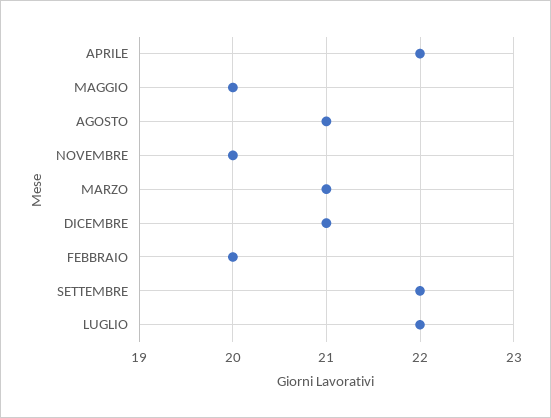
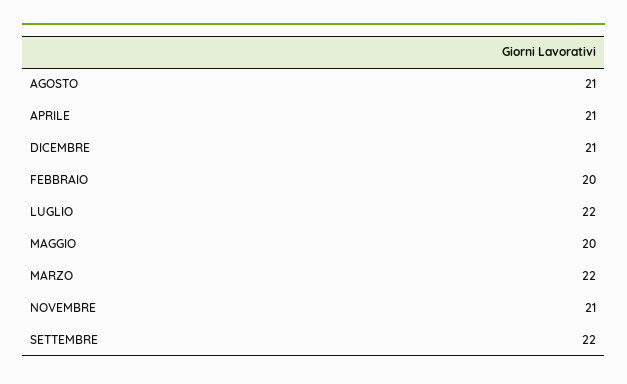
  {
-   "APRILE": 22,
+   "APRILE": 21,
    "MAGGIO": 20,
    "AGOSTO": 21,
-   "NOVEMBRE": 20,
+   "NOVEMBRE": 21,
-   "MARZO": 21,
+   "MARZO": 22,
    "DICEMBRE": 21,
    "FEBBRAIO": 20,
    "SETTEMBRE": 22,
    "LUGLIO": 22
  }

